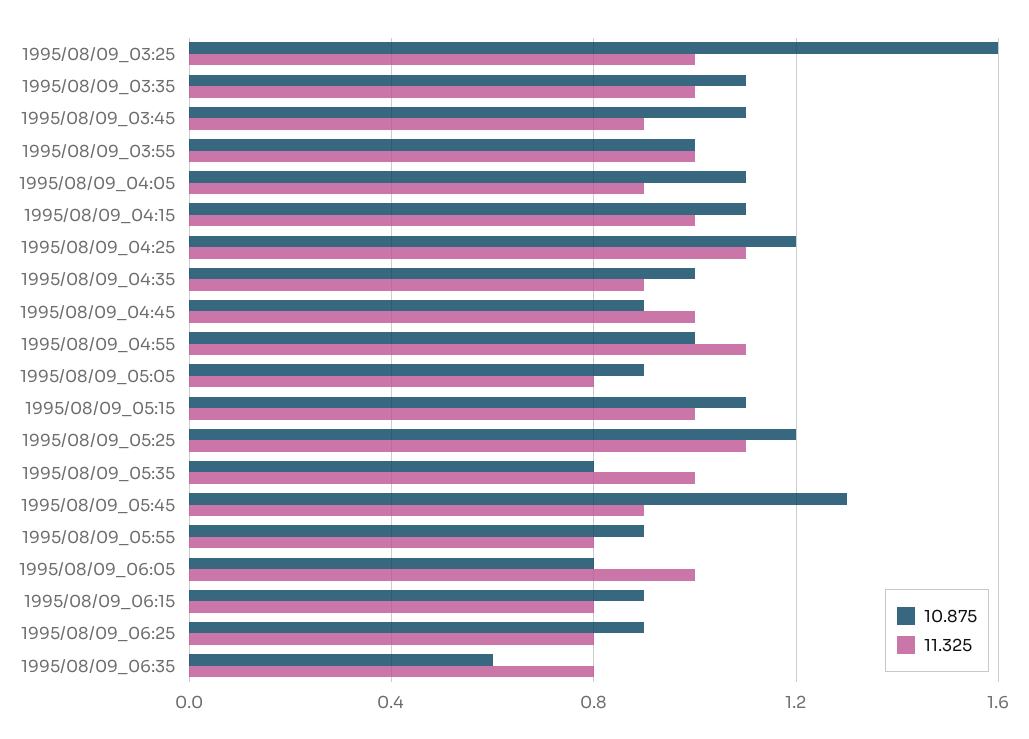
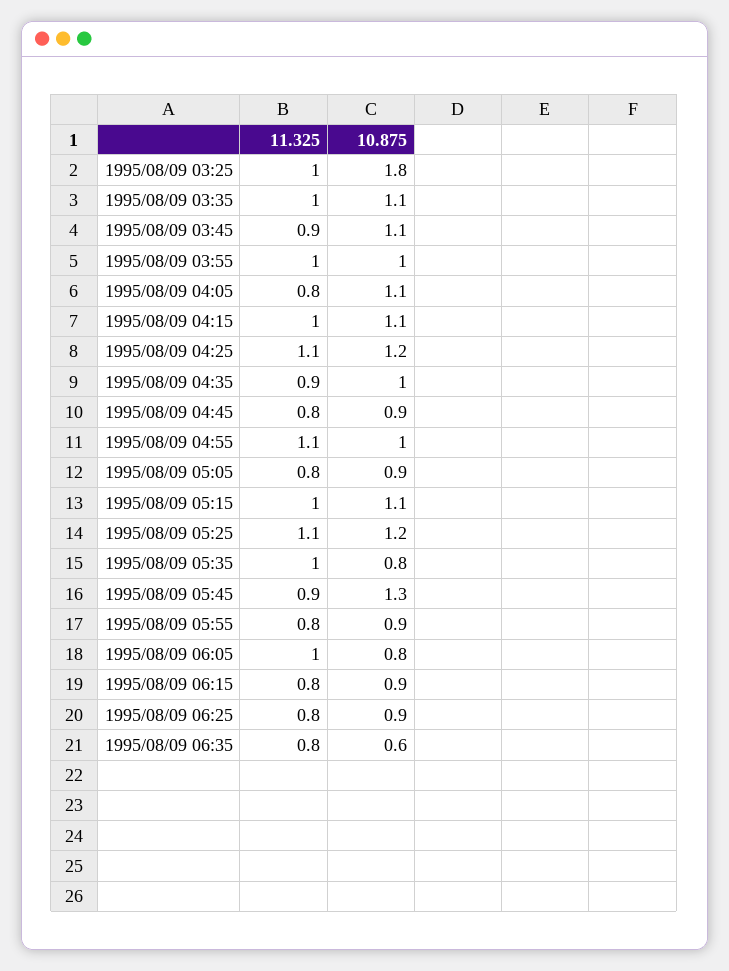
  {
    "10.875": {
-     "1995/08/09_03:25": 1.6,
+     "1995/08/09_03:25": 1.8,
      "1995/08/09_03:35": 1.1,
      "1995/08/09_03:45": 1.1,
      "1995/08/09_03:55": 1,
      "1995/08/09_04:05": 1.1,
      "1995/08/09_04:15": 1.1,
      "1995/08/09_04:25": 1.2,
      "1995/08/09_04:35": 1,
      "1995/08/09_04:45": 0.9,
      "1995/08/09_04:55": 1,
      "1995/08/09_05:05": 0.9,
      "1995/08/09_05:15": 1.1,
      "1995/08/09_05:25": 1.2,
      "1995/08/09_05:35": 0.8,
      "1995/08/09_05:45": 1.3,
      "1995/08/09_05:55": 0.9,
      "1995/08/09_06:05": 0.8,
      "1995/08/09_06:15": 0.9,
      "1995/08/09_06:25": 0.9,
      "1995/08/09_06:35": 0.6
    },
    "11.325": {
      "1995/08/09_03:25": 1,
      "1995/08/09_03:35": 1,
      "1995/08/09_03:45": 0.9,
      "1995/08/09_03:55": 1,
-     "1995/08/09_04:05": 0.9,
+     "1995/08/09_04:05": 0.8,
      "1995/08/09_04:15": 1,
      "1995/08/09_04:25": 1.1,
      "1995/08/09_04:35": 0.9,
-     "1995/08/09_04:45": 1,
+     "1995/08/09_04:45": 0.8,
      "1995/08/09_04:55": 1.1,
      "1995/08/09_05:05": 0.8,
      "1995/08/09_05:15": 1,
      "1995/08/09_05:25": 1.1,
      "1995/08/09_05:35": 1,
      "1995/08/09_05:45": 0.9,
      "1995/08/09_05:55": 0.8,
      "1995/08/09_06:05": 1,
      "1995/08/09_06:15": 0.8,
      "1995/08/09_06:25": 0.8,
      "1995/08/09_06:35": 0.8
    }
  }

